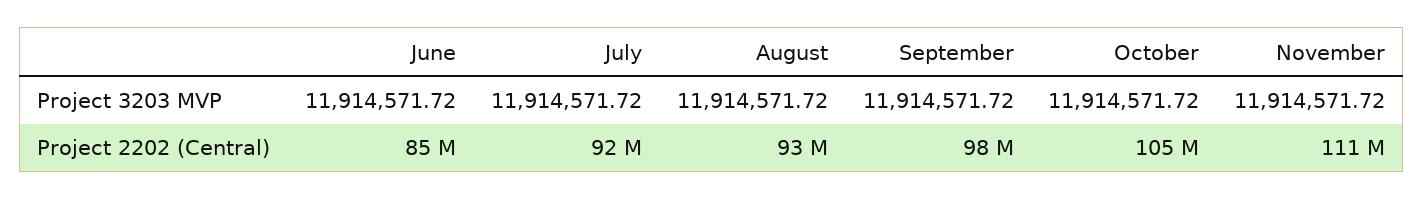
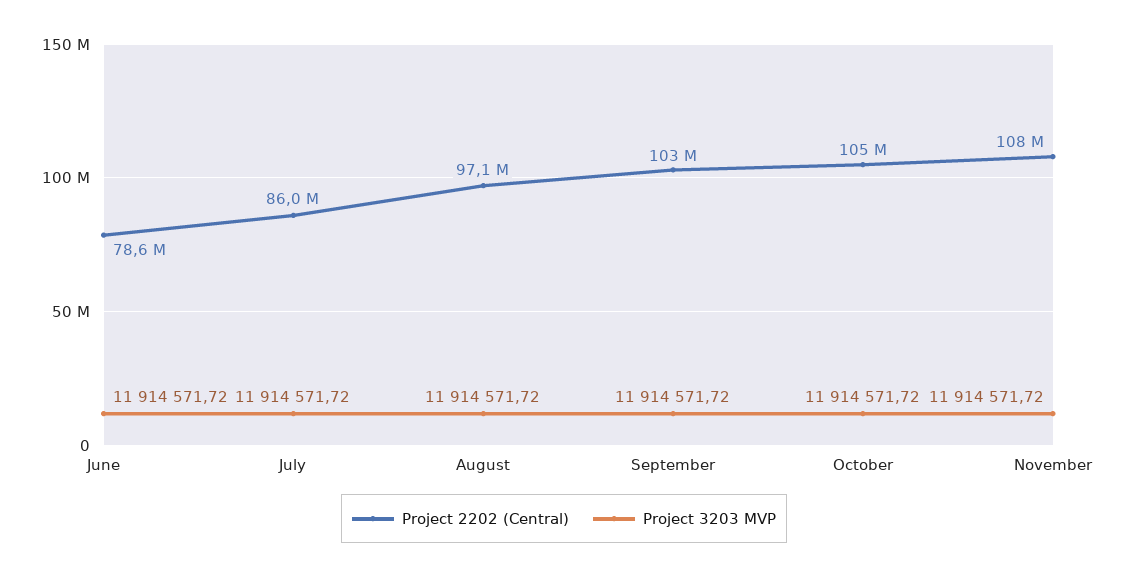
  {
    "Project 3203 MVP": {
      "June": 11914571.72,
      "July": 11914571.72,
      "August": 11914571.72,
      "September": 11914571.72,
      "October": 11914571.72,
      "November": 11914571.72
    },
    "Project 2202 (Central)": {
-     "June": 85000000,
+     "June": 78600000,
-     "July": 92000000,
+     "July": 86000000,
-     "August": 93000000,
+     "August": 97100000,
-     "September": 98000000,
+     "September": 103000000,
      "October": 105000000,
-     "November": 111000000
+     "November": 108000000
    }
  }

